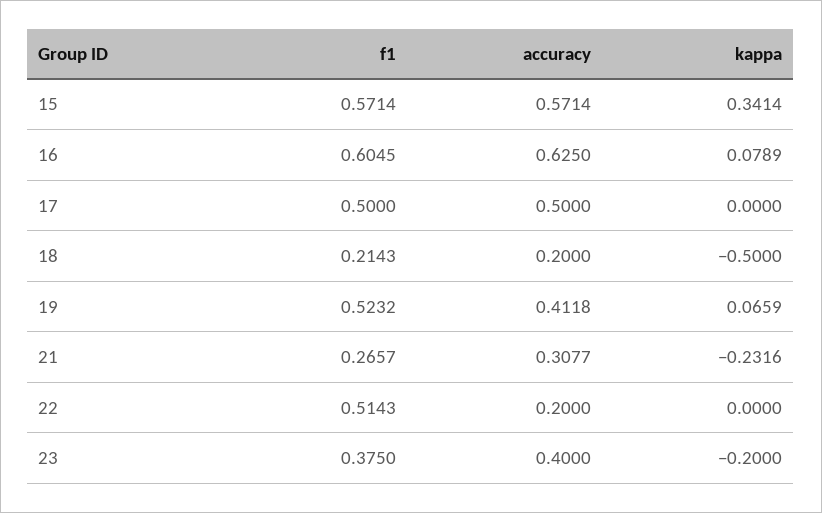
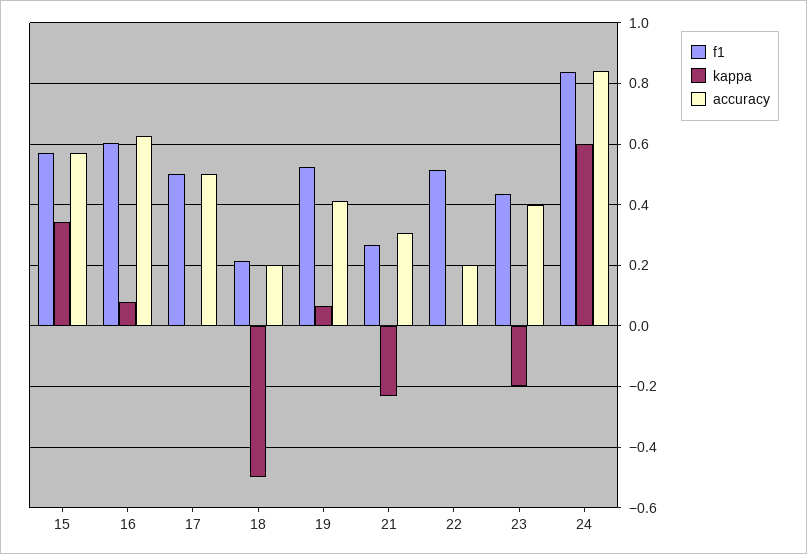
  {
    "f1": {
      "15": 0.5714,
      "16": 0.6045,
      "17": 0.5,
      "18": 0.2143,
      "19": 0.5232,
      "21": 0.2657,
      "22": 0.5143,
-     "23": 0.375
+     "23": 0.44,
+     "24": 0.84
    },
    "accuracy": {
      "15": 0.5714,
      "16": 0.625,
      "17": 0.5,
      "18": 0.2,
      "19": 0.4118,
      "21": 0.3077,
      "22": 0.2,
-     "23": 0.4
+     "23": 0.4,
+     "24": 0.84
    },
    "kappa": {
      "15": 0.3414,
      "16": 0.0789,
      "17": 0,
      "18": -0.5,
      "19": 0.0659,
      "21": -0.2316,
      "22": 0,
-     "23": -0.2
+     "23": -0.2,
+     "24": 0.6
    }
  }

